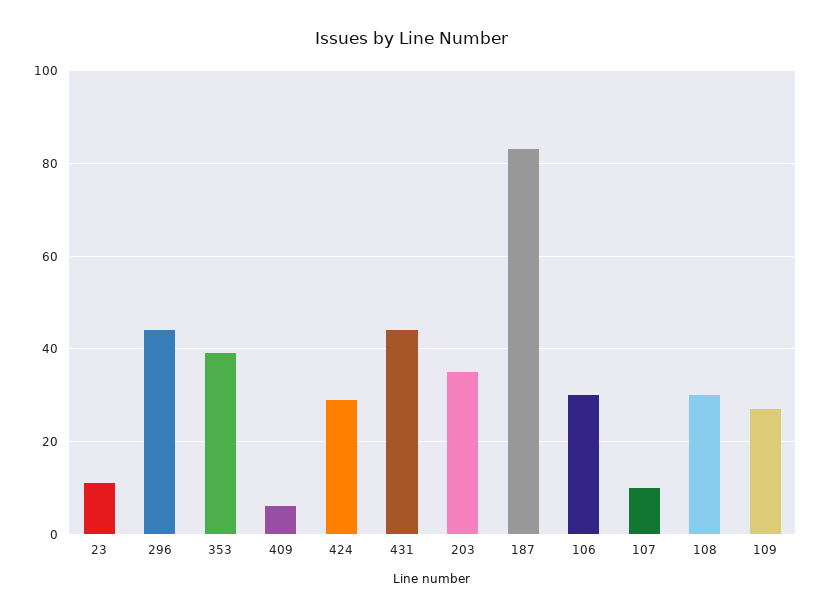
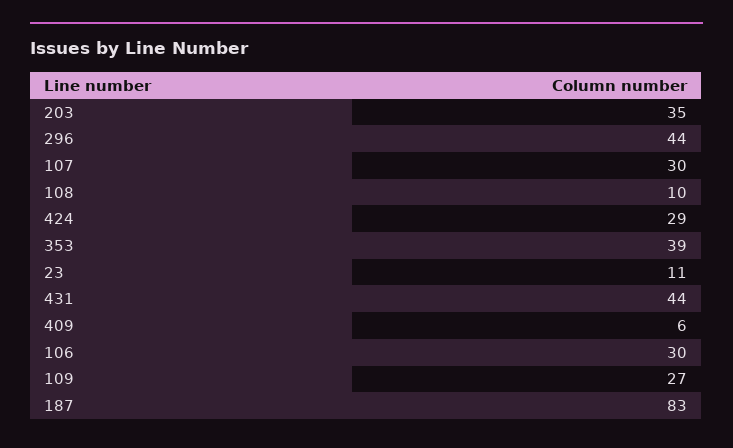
  {
    "23": 11,
    "296": 44,
    "353": 39,
    "409": 6,
    "424": 29,
    "431": 44,
    "203": 35,
    "187": 83,
    "106": 30,
-   "107": 10,
+   "107": 30,
-   "108": 30,
+   "108": 10,
    "109": 27
  }

